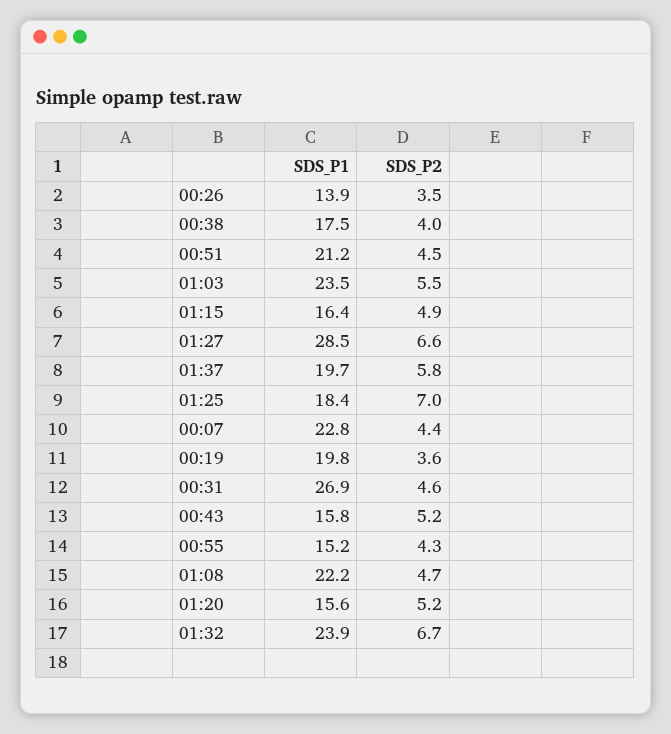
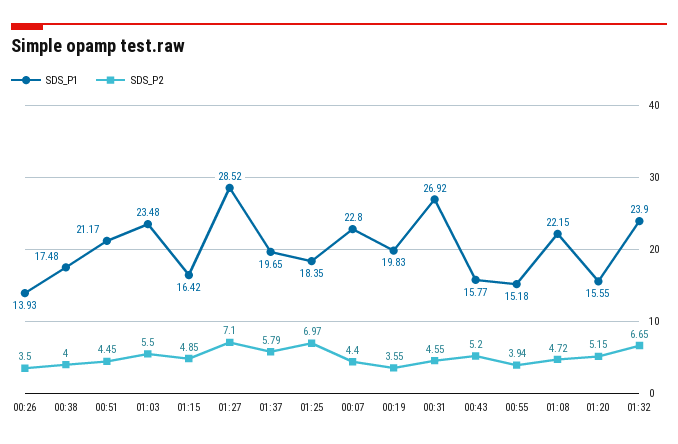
  {
    "SDS_P1": {
      "00:26": 13.93,
      "00:38": 17.48,
      "00:51": 21.17,
      "01:03": 23.48,
      "01:15": 16.42,
      "01:27": 28.52,
      "01:37": 19.65,
      "01:25": 18.35,
      "00:07": 22.8,
      "00:19": 19.83,
      "00:31": 26.92,
      "00:43": 15.77,
      "00:55": 15.18,
      "01:08": 22.15,
      "01:20": 15.55,
      "01:32": 23.9
    },
    "SDS_P2": {
      "00:26": 3.5,
      "00:38": 4,
      "00:51": 4.45,
      "01:03": 5.5,
      "01:15": 4.85,
-     "01:27": 6.6,
+     "01:27": 7.1,
      "01:37": 5.79,
      "01:25": 6.97,
      "00:07": 4.4,
      "00:19": 3.55,
      "00:31": 4.55,
      "00:43": 5.2,
-     "00:55": 4.3,
+     "00:55": 3.94,
      "01:08": 4.72,
      "01:20": 5.15,
      "01:32": 6.65
    }
  }

